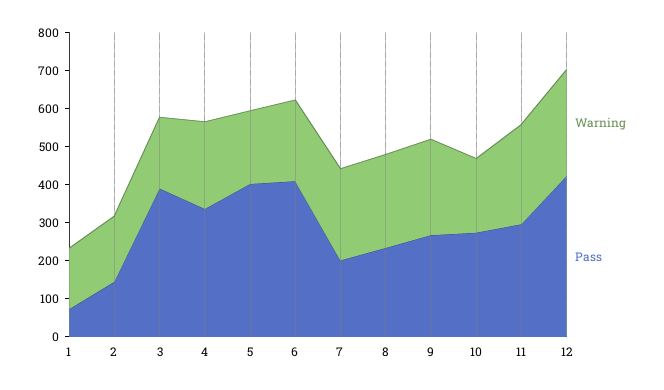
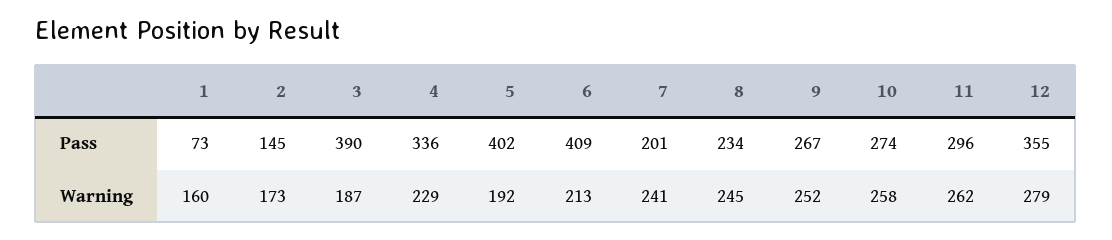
  {
    "Warning": {
      "1": 160,
      "2": 173,
      "3": 187,
      "4": 229,
      "5": 192,
      "6": 213,
      "7": 241,
      "8": 245,
      "9": 252,
-     "10": 200,
+     "10": 258,
      "11": 262,
      "12": 279
    },
    "Pass": {
      "1": 73,
      "2": 145,
      "3": 390,
      "4": 336,
      "5": 402,
      "6": 409,
      "7": 201,
      "8": 234,
      "9": 267,
      "10": 274,
      "11": 296,
-     "12": 425
+     "12": 355
    }
  }

